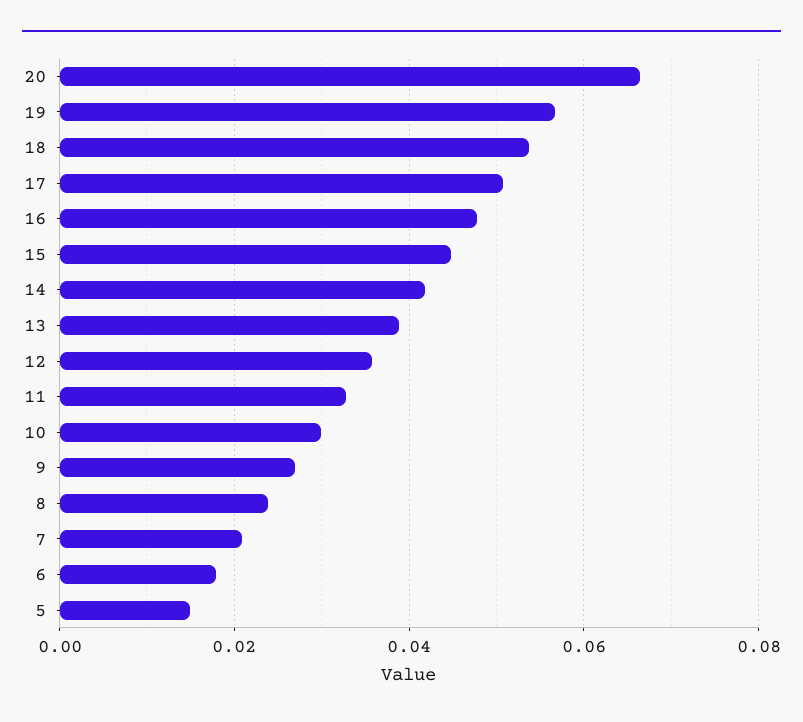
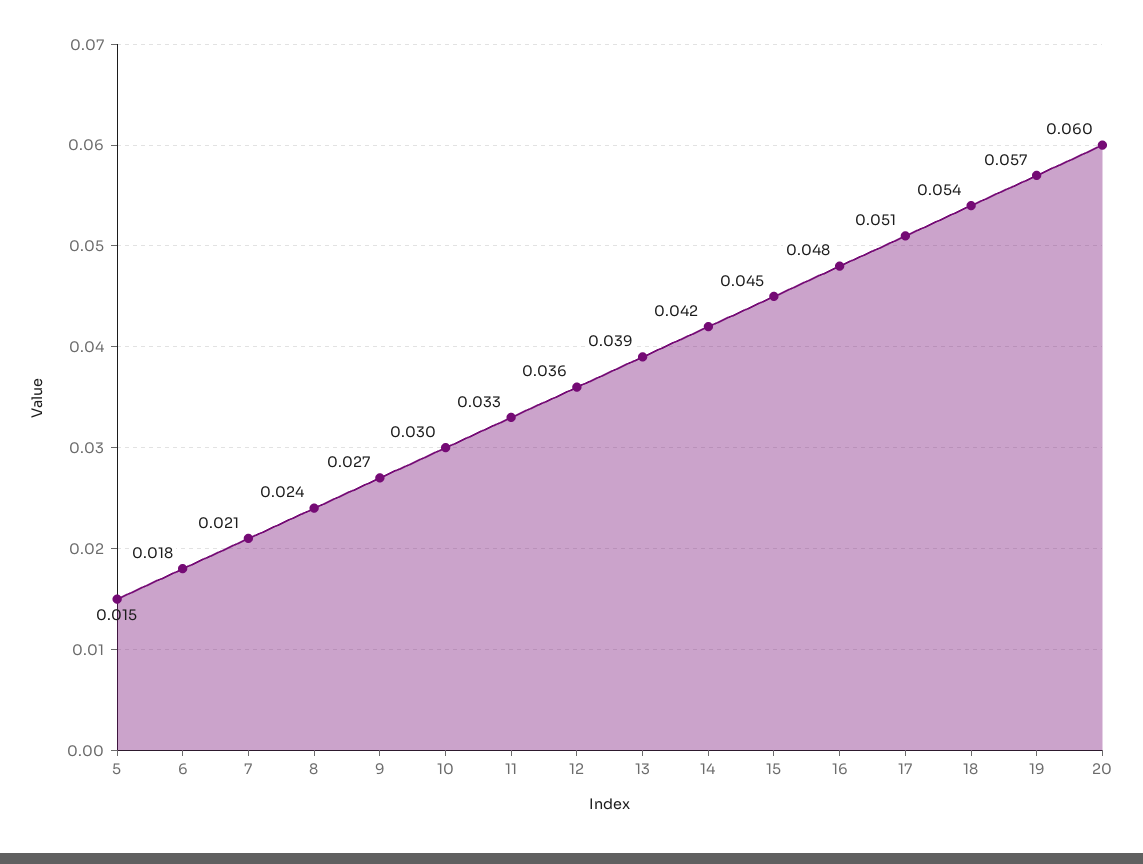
  {
-   "20": 0.066,
+   "20": 0.06,
    "19": 0.057,
    "18": 0.054,
    "17": 0.051,
    "16": 0.048,
    "15": 0.045,
    "14": 0.042,
    "13": 0.039,
    "12": 0.036,
    "11": 0.033,
    "10": 0.03,
    "9": 0.027,
    "8": 0.024,
    "7": 0.021,
    "6": 0.018,
    "5": 0.015
  }

